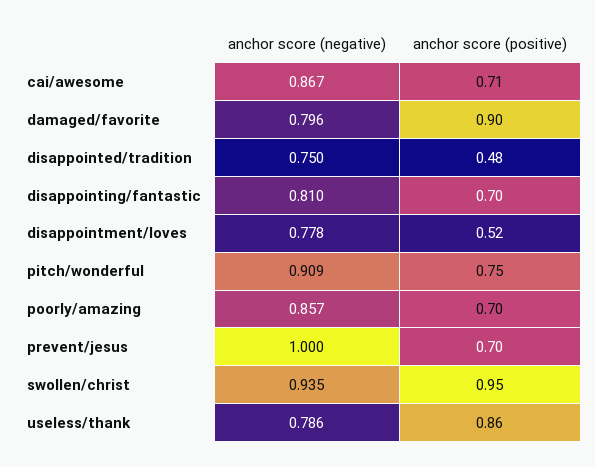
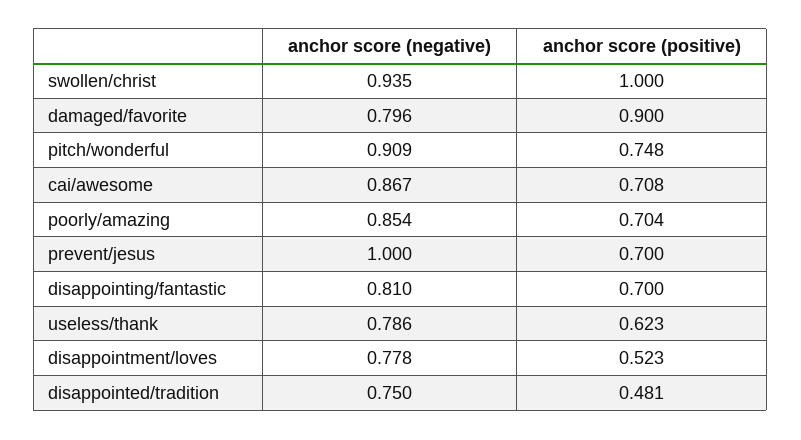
  {
    "anchor score (negative)": {
      "cai/awesome": 0.867,
      "damaged/favorite": 0.796,
      "disappointed/tradition": 0.75,
      "disappointing/fantastic": 0.81,
      "disappointment/loves": 0.778,
      "pitch/wonderful": 0.909,
-     "poorly/amazing": 0.857,
+     "poorly/amazing": 0.854,
      "prevent/jesus": 1,
      "swollen/christ": 0.935,
      "useless/thank": 0.786
    },
    "anchor score (positive)": {
      "cai/awesome": 0.708,
      "damaged/favorite": 0.9,
      "disappointed/tradition": 0.481,
      "disappointing/fantastic": 0.7,
      "disappointment/loves": 0.523,
      "pitch/wonderful": 0.748,
      "poorly/amazing": 0.704,
      "prevent/jesus": 0.7,
-     "swollen/christ": 0.95,
+     "swollen/christ": 1,
-     "useless/thank": 0.86
+     "useless/thank": 0.623
    }
  }

